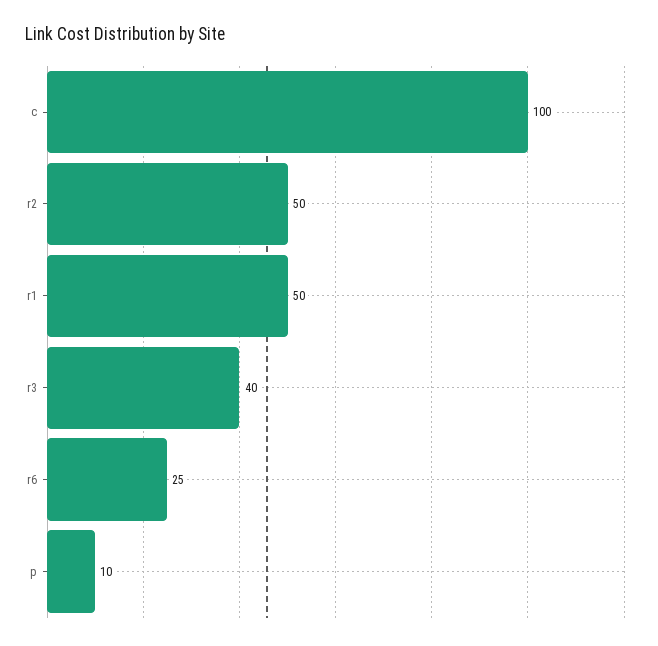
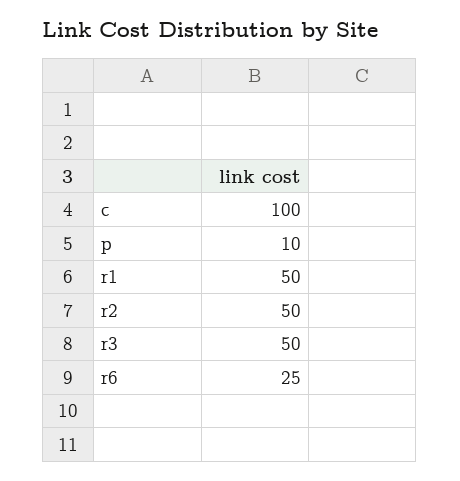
  {
    "c": 100,
    "r2": 50,
    "r1": 50,
-   "r3": 40,
+   "r3": 50,
    "r6": 25,
    "p": 10
  }

